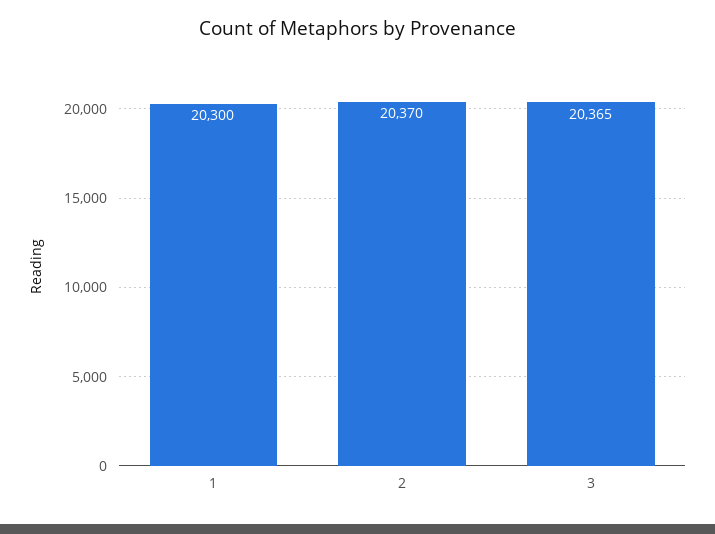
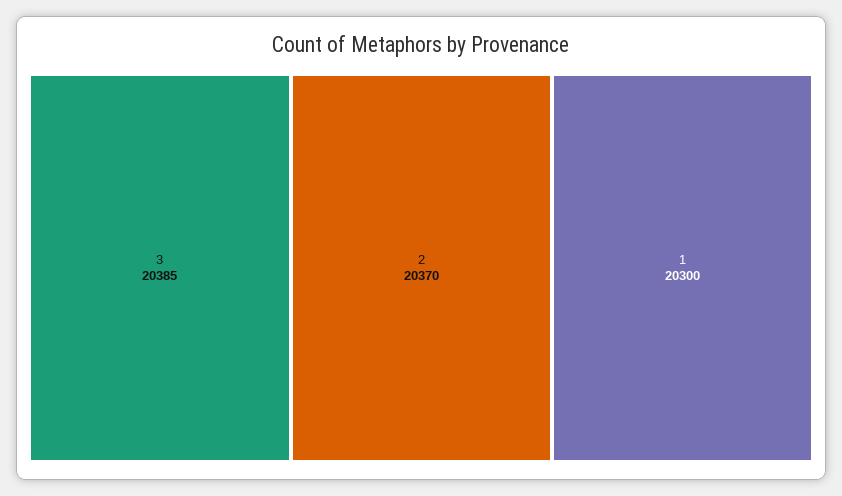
  {
    "1": 20300,
    "2": 20370,
-   "3": 20365
+   "3": 20385
  }

